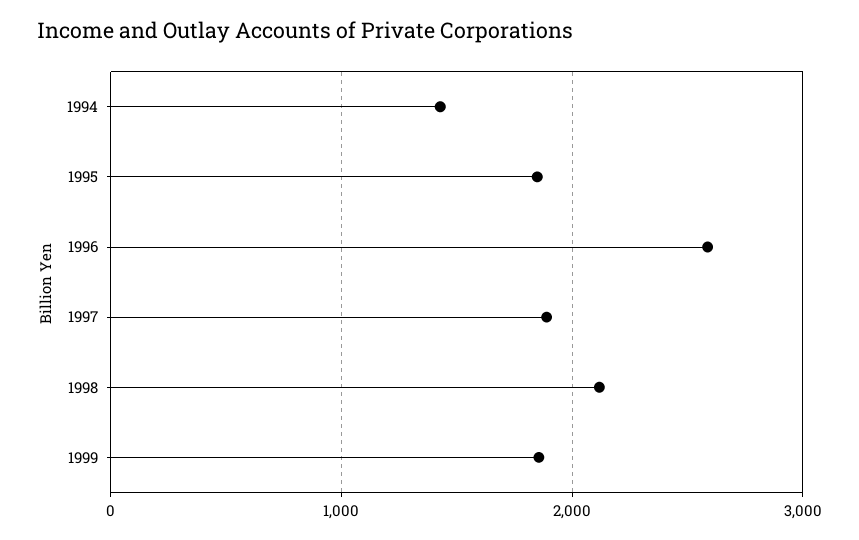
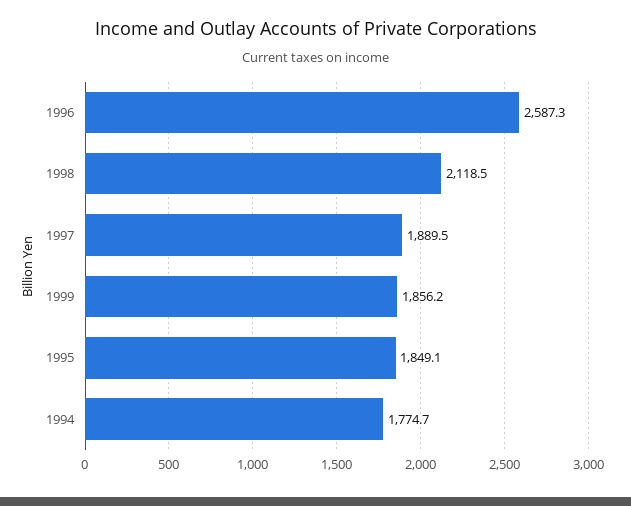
  {
-   "1994": 1400,
+   "1994": 1774.7,
    "1995": 1849.1,
    "1996": 2587.3,
    "1997": 1889.5,
    "1998": 2118.5,
    "1999": 1856.2
  }

